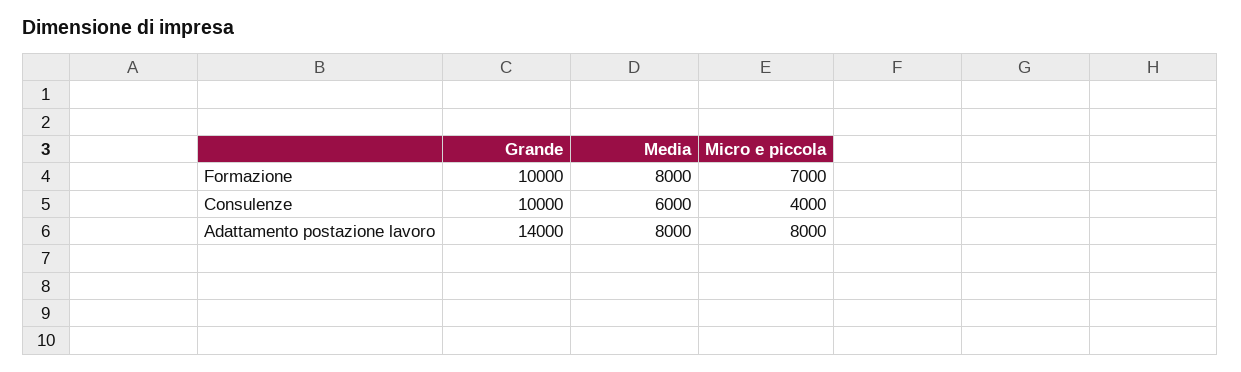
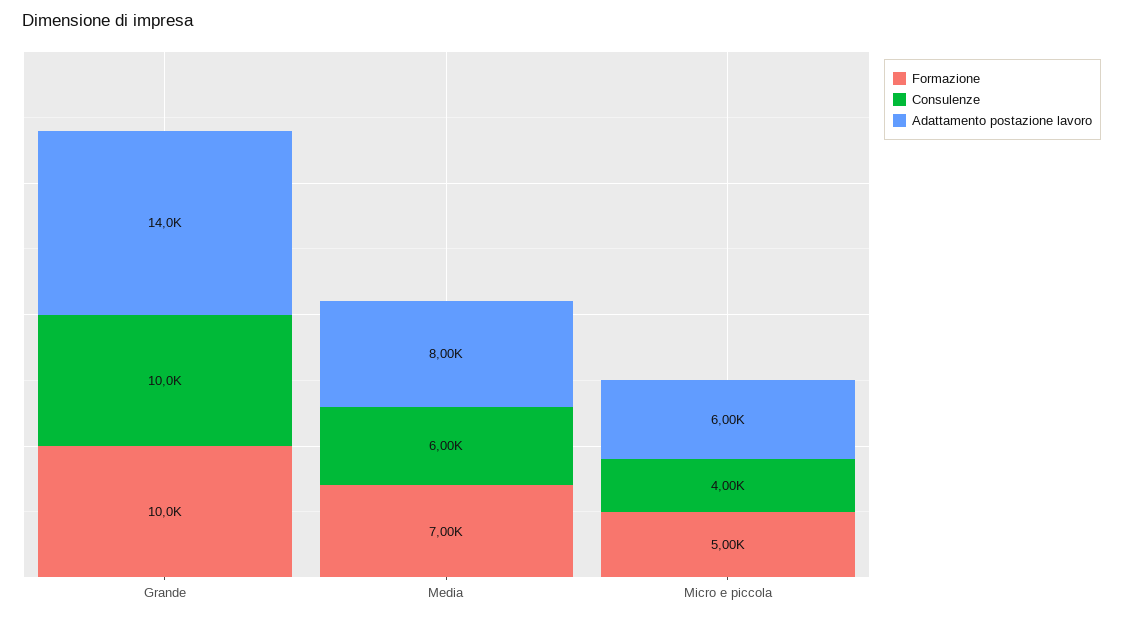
  {
    "Formazione": {
      "Grande": 10000,
-     "Media": 8000,
+     "Media": 7000,
-     "Micro e piccola": 7000
+     "Micro e piccola": 5000
    },
    "Consulenze": {
      "Grande": 10000,
      "Media": 6000,
      "Micro e piccola": 4000
    },
    "Adattamento postazione lavoro": {
      "Grande": 14000,
      "Media": 8000,
-     "Micro e piccola": 8000
+     "Micro e piccola": 6000
    }
  }

